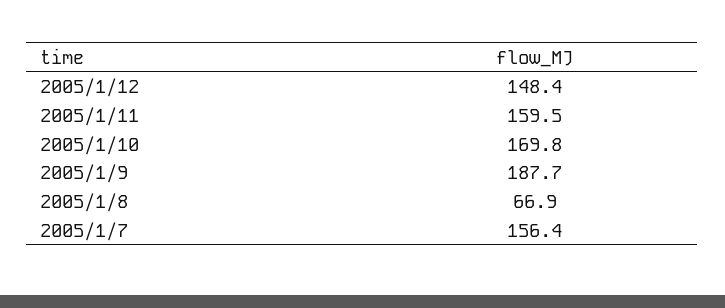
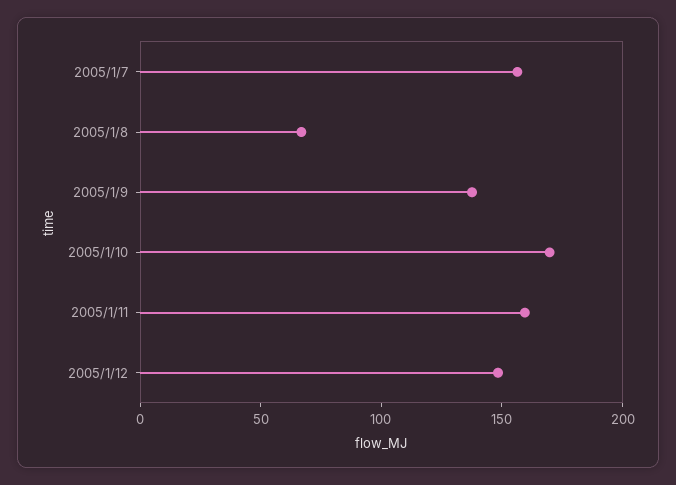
  {
    "2005/1/12": 148.4,
    "2005/1/11": 159.5,
    "2005/1/10": 169.8,
-   "2005/1/9": 187.7,
+   "2005/1/9": 140,
    "2005/1/8": 66.9,
    "2005/1/7": 156.4
  }

